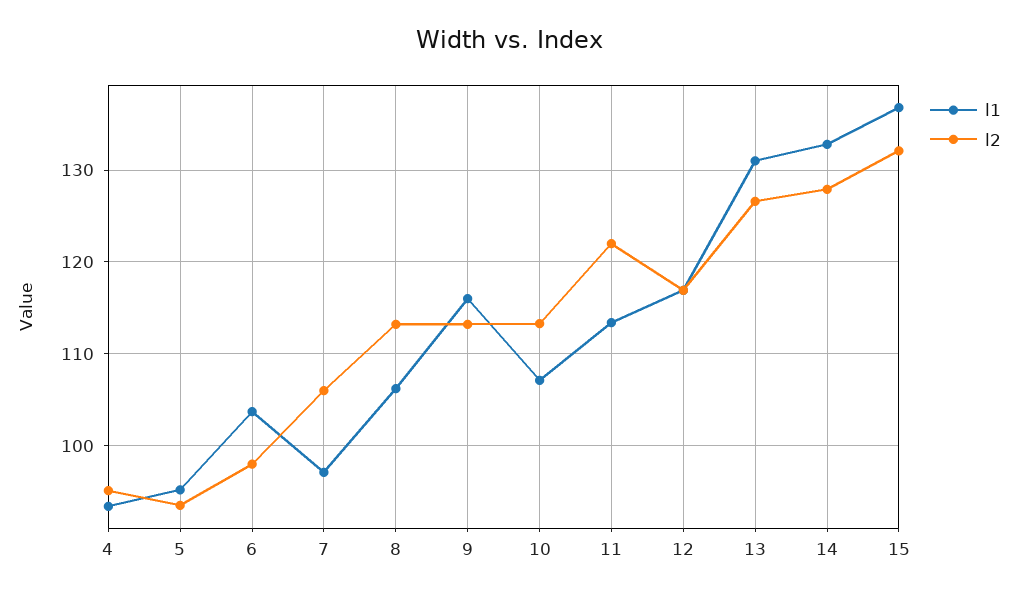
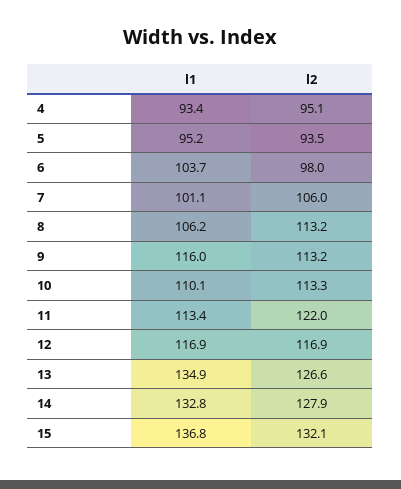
  {
    "l1": {
      "4": 93.4,
      "5": 95.2,
      "6": 103.7,
-     "7": 97,
+     "7": 101.1,
      "8": 106.2,
      "9": 116,
-     "10": 107,
+     "10": 110.1,
      "11": 113.4,
      "12": 116.9,
-     "13": 131,
+     "13": 134.9,
      "14": 132.8,
      "15": 136.8
    },
    "l2": {
      "4": 95.1,
      "5": 93.5,
      "6": 98,
      "7": 106,
      "8": 113.2,
      "9": 113.2,
      "10": 113.3,
      "11": 122,
      "12": 116.9,
      "13": 126.6,
      "14": 127.9,
      "15": 132.1
    }
  }

